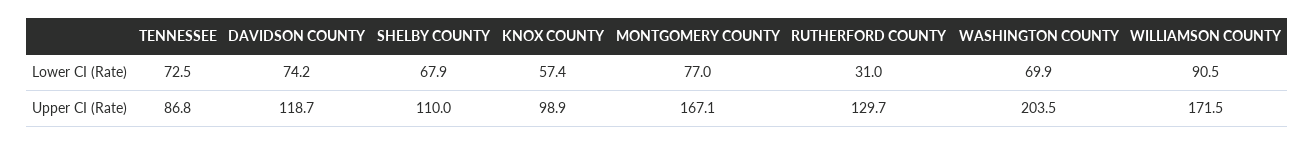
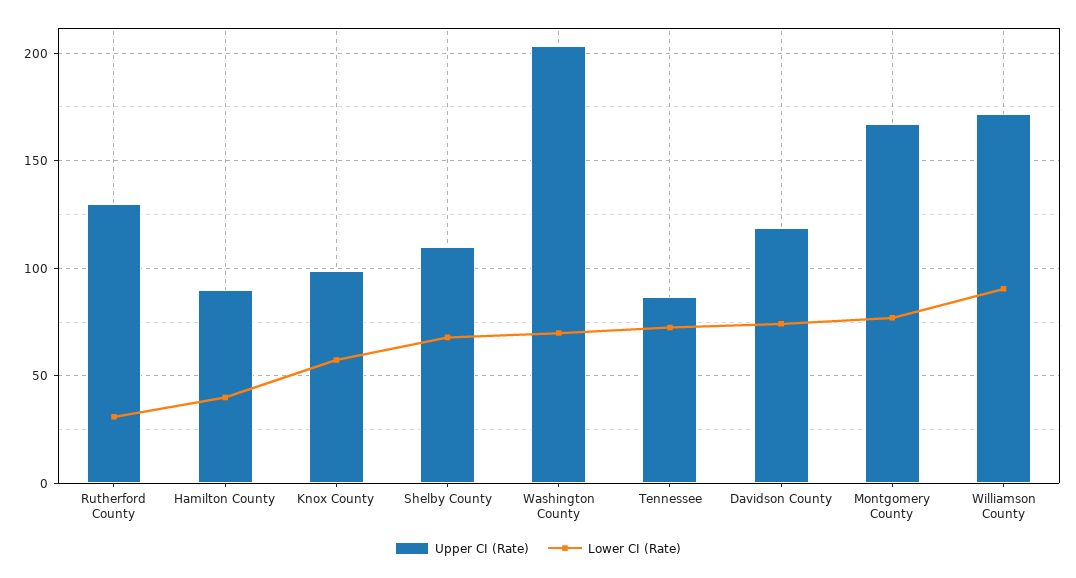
  {
    "Lower CI (Rate)": {
      "TENNESSEE": 72.5,
      "DAVIDSON COUNTY": 74.2,
      "SHELBY COUNTY": 67.9,
      "KNOX COUNTY": 57.4,
      "MONTGOMERY COUNTY": 77,
      "RUTHERFORD COUNTY": 31,
      "WASHINGTON COUNTY": 69.9,
-     "WILLIAMSON COUNTY": 90.5
+     "WILLIAMSON COUNTY": 90.5,
+     "Hamilton County": 40
    },
    "Upper CI (Rate)": {
      "TENNESSEE": 86.8,
      "DAVIDSON COUNTY": 118.7,
      "SHELBY COUNTY": 110,
      "KNOX COUNTY": 98.9,
      "MONTGOMERY COUNTY": 167.1,
      "RUTHERFORD COUNTY": 129.7,
      "WASHINGTON COUNTY": 203.5,
-     "WILLIAMSON COUNTY": 171.5
+     "WILLIAMSON COUNTY": 171.5,
+     "Hamilton County": 90
    }
  }

